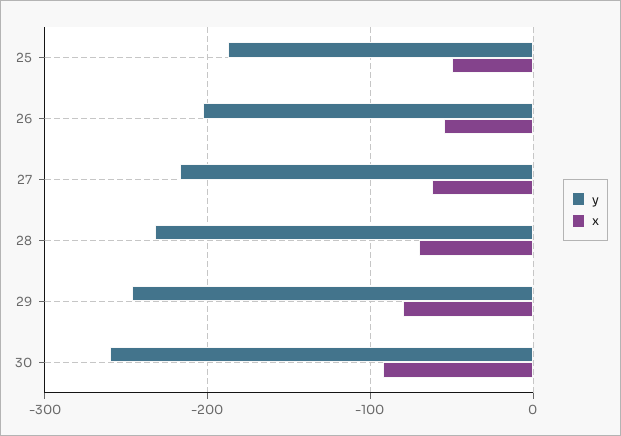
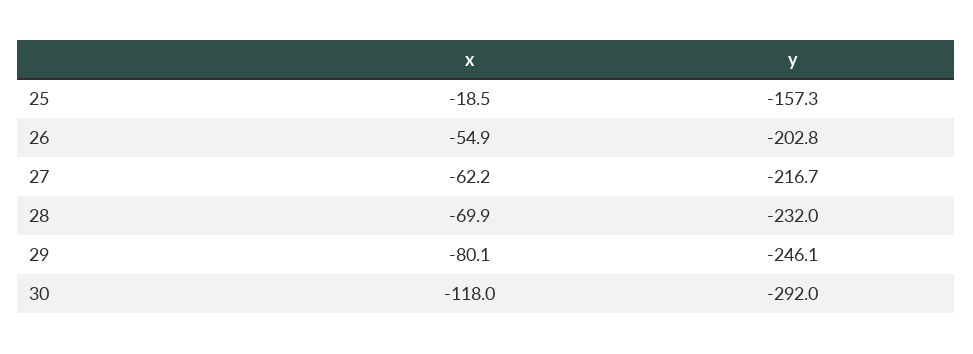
  {
    "y": {
-     "25": -190,
+     "25": -157.3,
      "26": -202.8,
      "27": -216.7,
      "28": -232,
      "29": -246.1,
-     "30": -260
+     "30": -292
    },
    "x": {
-     "25": -50,
+     "25": -18.5,
      "26": -54.9,
      "27": -62.2,
      "28": -69.9,
      "29": -80.1,
-     "30": -90
+     "30": -118
    }
  }

